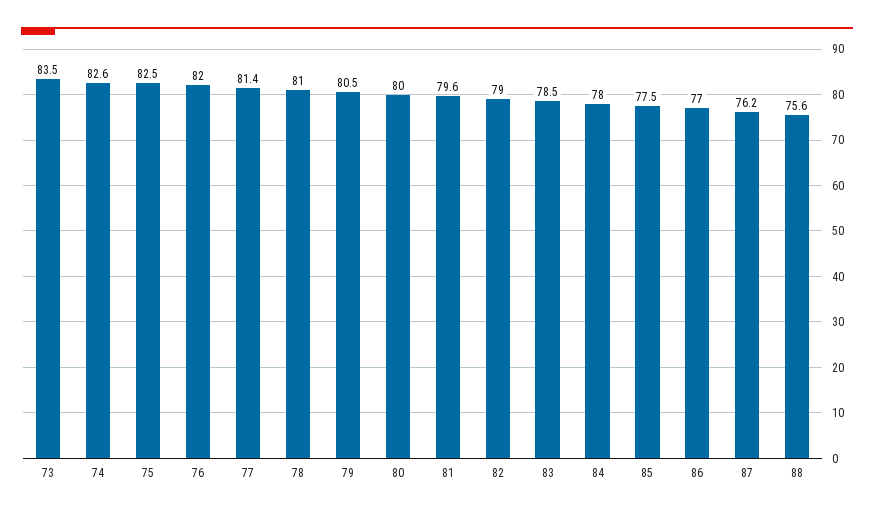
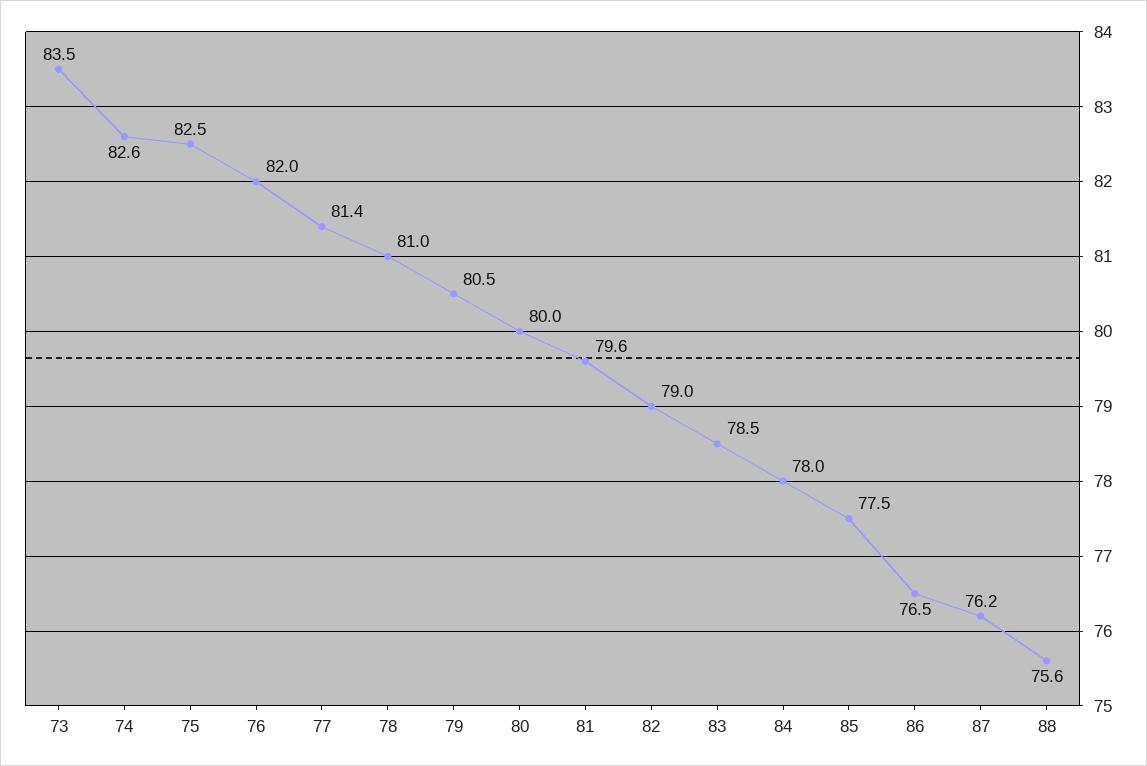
  {
    "73": 83.5,
    "74": 82.6,
    "75": 82.5,
    "76": 82,
    "77": 81.4,
    "78": 81,
    "79": 80.5,
    "80": 80,
    "81": 79.6,
    "82": 79,
    "83": 78.5,
    "84": 78,
    "85": 77.5,
-   "86": 77,
+   "86": 76.5,
    "87": 76.2,
    "88": 75.6
  }

